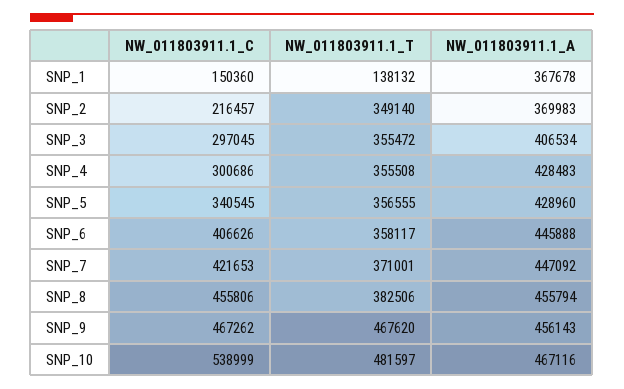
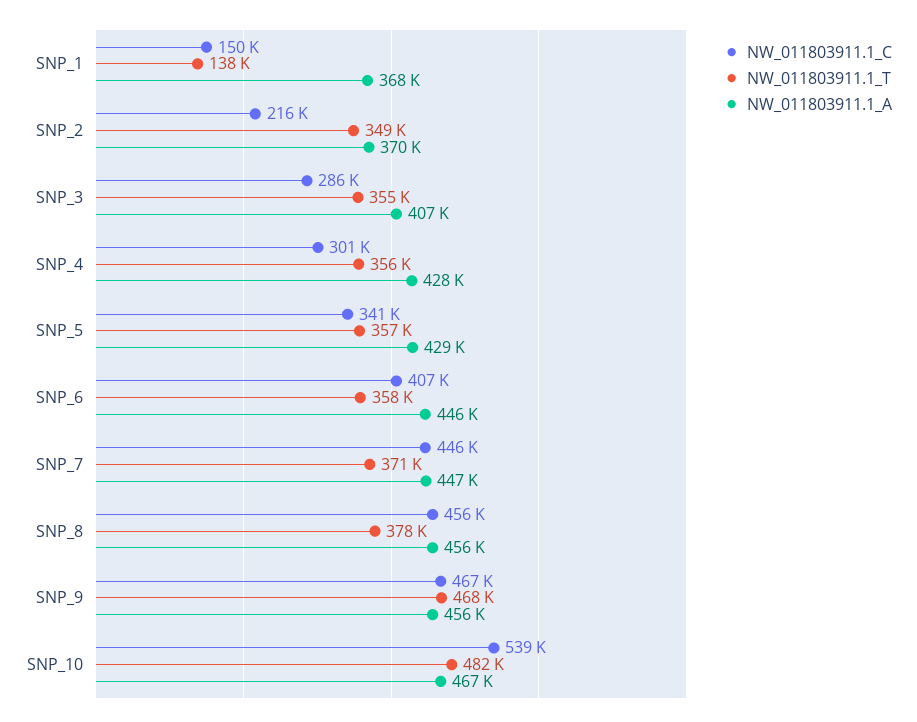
  {
    "NW_011803911.1_C": {
      "SNP_1": 150360,
      "SNP_2": 216457,
-     "SNP_3": 297045,
+     "SNP_3": 286000,
      "SNP_4": 300686,
      "SNP_5": 340545,
      "SNP_6": 406626,
-     "SNP_7": 421653,
+     "SNP_7": 446000,
      "SNP_8": 455806,
      "SNP_9": 467262,
      "SNP_10": 538999
    },
    "NW_011803911.1_T": {
      "SNP_1": 138132,
      "SNP_2": 349140,
      "SNP_3": 355472,
      "SNP_4": 355508,
      "SNP_5": 356555,
      "SNP_6": 358117,
      "SNP_7": 371001,
-     "SNP_8": 382506,
+     "SNP_8": 378000,
      "SNP_9": 467620,
      "SNP_10": 481597
    },
    "NW_011803911.1_A": {
      "SNP_1": 367678,
      "SNP_2": 369983,
      "SNP_3": 406534,
      "SNP_4": 428483,
      "SNP_5": 428960,
      "SNP_6": 445888,
      "SNP_7": 447092,
      "SNP_8": 455794,
      "SNP_9": 456143,
      "SNP_10": 467116
    }
  }

